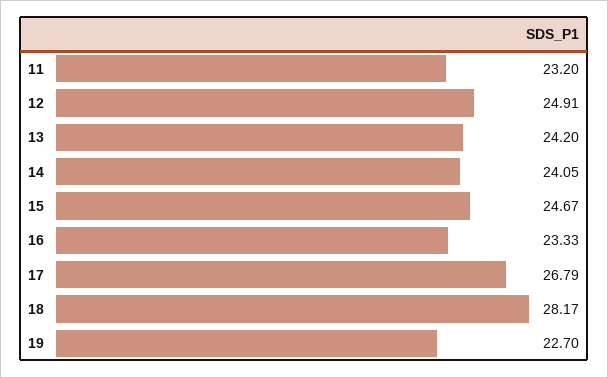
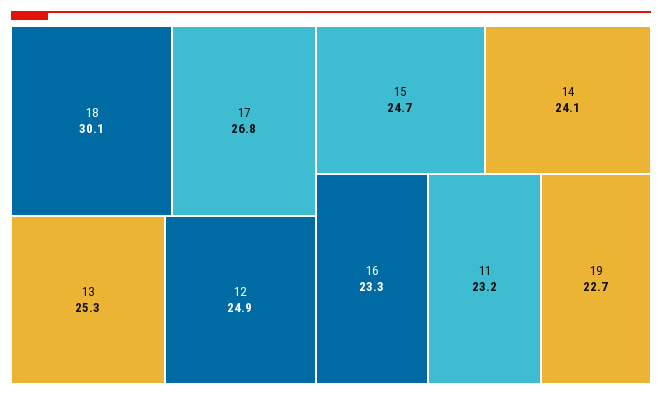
  {
    "11": 23.2,
    "12": 24.91,
-   "13": 24.2,
+   "13": 25.3,
    "14": 24.05,
    "15": 24.67,
    "16": 23.33,
    "17": 26.79,
-   "18": 28.17,
+   "18": 30.1,
    "19": 22.7
  }

